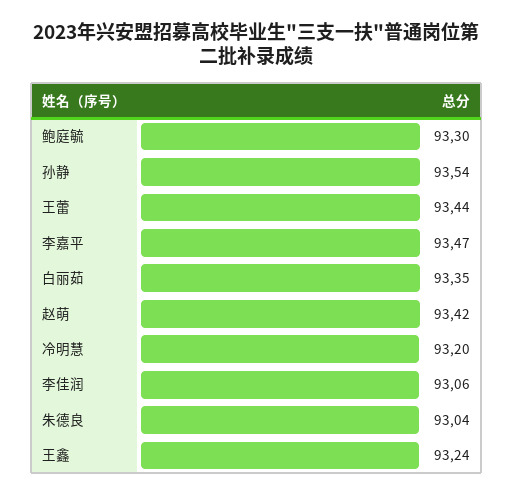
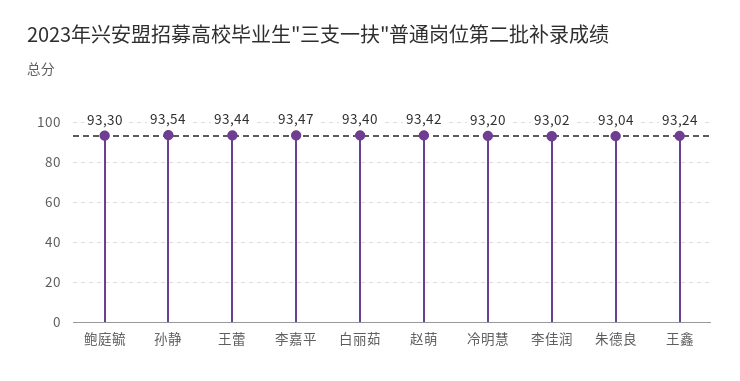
  {
    "鲍庭毓": 93.3,
    "孙静": 93.54,
    "王蕾": 93.44,
    "李嘉平": 93.47,
-   "白丽茹": 93.35,
+   "白丽茹": 93.4,
    "赵萌": 93.42,
    "冷明慧": 93.2,
-   "李佳润": 93.06,
+   "李佳润": 93.02,
    "朱德良": 93.04,
    "王鑫": 93.24
  }

